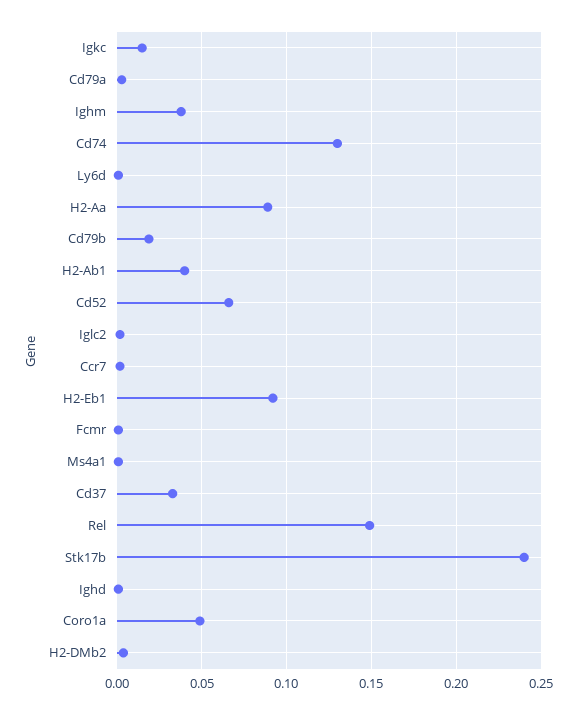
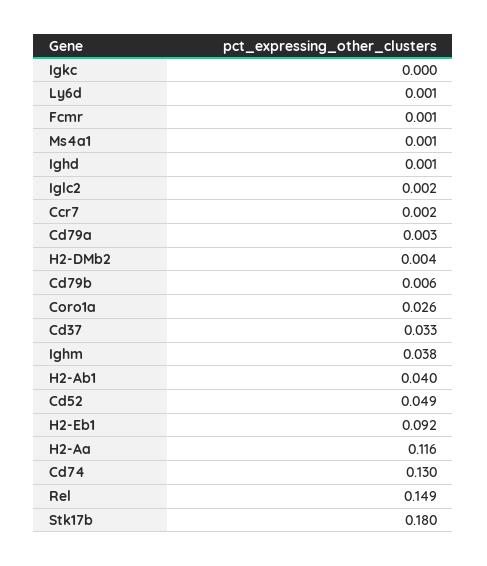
  {
-   "Igkc": 0.015,
+   "Igkc": 0,
    "Cd79a": 0.003,
    "Ighm": 0.038,
    "Cd74": 0.13,
    "Ly6d": 0.001,
-   "H2-Aa": 0.09,
+   "H2-Aa": 0.116,
-   "Cd79b": 0.02,
+   "Cd79b": 0.006,
    "H2-Ab1": 0.04,
-   "Cd52": 0.065,
+   "Cd52": 0.049,
    "Iglc2": 0.002,
    "Ccr7": 0.002,
    "H2-Eb1": 0.092,
    "Fcmr": 0.001,
    "Ms4a1": 0.001,
    "Cd37": 0.033,
    "Rel": 0.149,
-   "Stk17b": 0.24,
+   "Stk17b": 0.18,
    "Ighd": 0.001,
-   "Coro1a": 0.05,
+   "Coro1a": 0.026,
    "H2-DMb2": 0.004
  }

